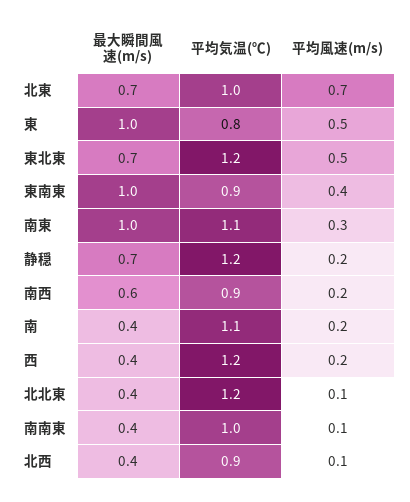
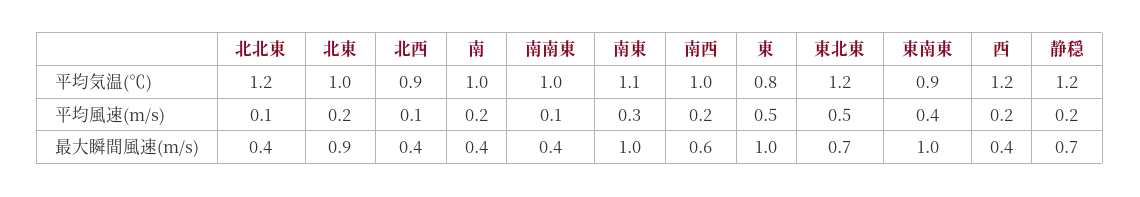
  {
    "最大瞬間風速(m/s)": {
-     "北東": 0.7,
+     "北東": 0.9,
      "東": 1,
      "東北東": 0.7,
      "東南東": 1,
      "南東": 1,
      "静穏": 0.7,
      "南西": 0.6,
      "南": 0.4,
      "西": 0.4,
      "北北東": 0.4,
      "南南東": 0.4,
      "北西": 0.4
    },
    "平均気温(℃)": {
      "北東": 1,
      "東": 0.8,
      "東北東": 1.2,
      "東南東": 0.9,
      "南東": 1.1,
      "静穏": 1.2,
-     "南西": 0.9,
+     "南西": 1,
-     "南": 1.1,
+     "南": 1,
      "西": 1.2,
      "北北東": 1.2,
      "南南東": 1,
      "北西": 0.9
    },
    "平均風速(m/s)": {
-     "北東": 0.7,
+     "北東": 0.2,
      "東": 0.5,
      "東北東": 0.5,
      "東南東": 0.4,
      "南東": 0.3,
      "静穏": 0.2,
      "南西": 0.2,
      "南": 0.2,
      "西": 0.2,
      "北北東": 0.1,
      "南南東": 0.1,
      "北西": 0.1
    }
  }

